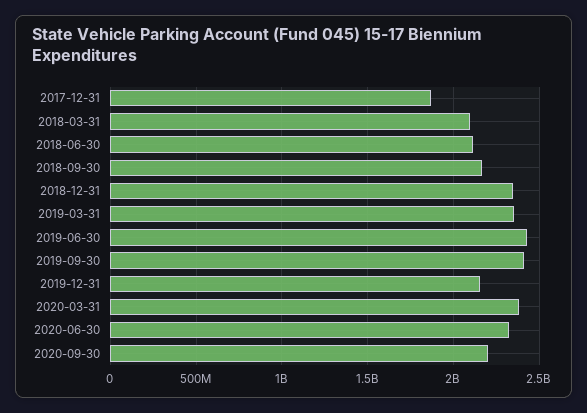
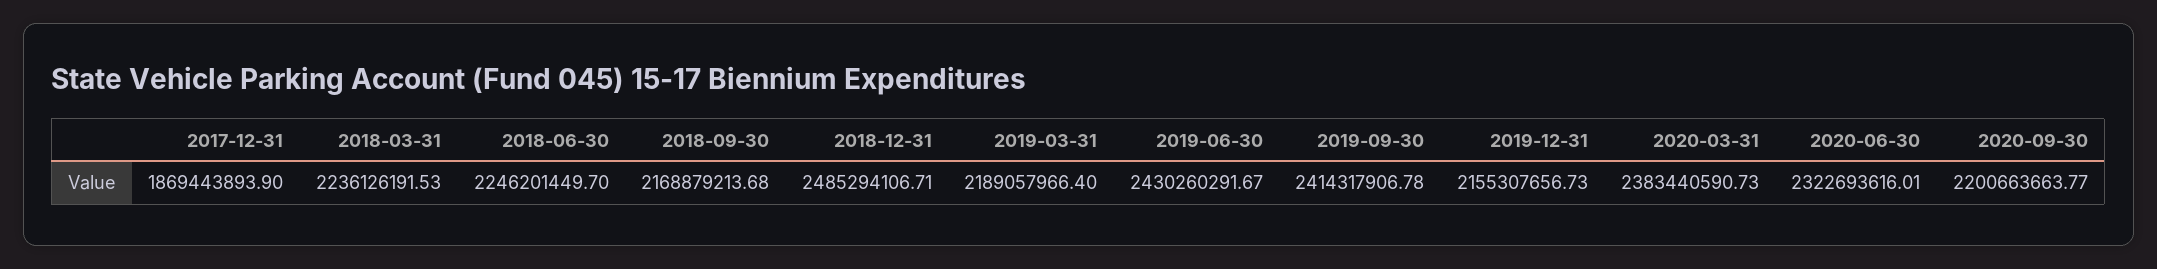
  {
    "2017-12-31": 1869443893.9,
-   "2018-03-31": 2100000000,
+   "2018-03-31": 2236126191.53,
-   "2018-06-30": 2100000000,
+   "2018-06-30": 2246201449.7,
    "2018-09-30": 2168879213.68,
-   "2018-12-31": 2350000000,
+   "2018-12-31": 2485294106.71,
-   "2019-03-31": 2350000000,
+   "2019-03-31": 2189057966.4,
    "2019-06-30": 2430260291.67,
    "2019-09-30": 2414317906.78,
    "2019-12-31": 2155307656.73,
    "2020-03-31": 2383440590.73,
    "2020-06-30": 2322693616.01,
    "2020-09-30": 2200663663.77
  }

